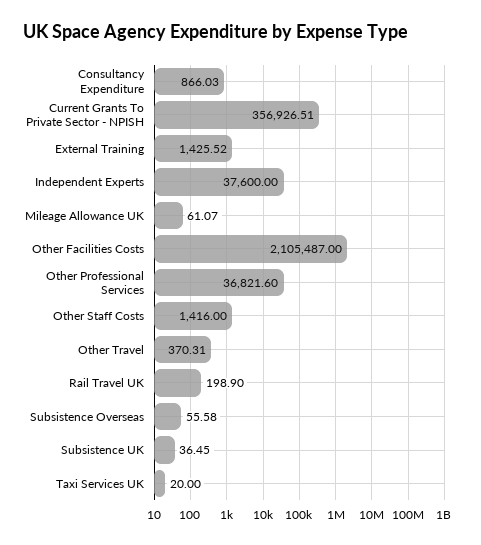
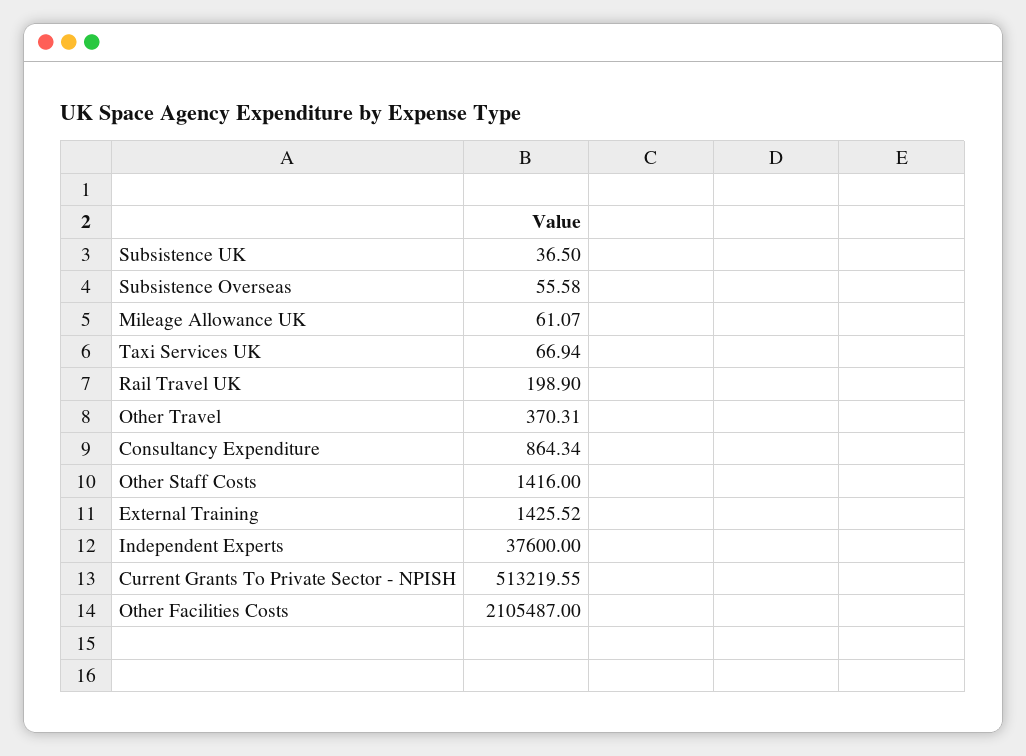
  {
-   "Consultancy Expenditure": 866.03,
+   "Consultancy Expenditure": 864.34,
-   "Current Grants To Private Sector - NPISH": 356926.51,
+   "Current Grants To Private Sector - NPISH": 513219.55,
    "External Training": 1425.52,
    "Independent Experts": 37600,
    "Mileage Allowance UK": 61.07,
    "Other Facilities Costs": 2105487,
-   "Other Professional Services": 36821.6,
    "Other Staff Costs": 1416,
    "Other Travel": 370.31,
    "Rail Travel UK": 198.9,
    "Subsistence Overseas": 55.58,
-   "Subsistence UK": 36.45,
+   "Subsistence UK": 36.5,
-   "Taxi Services UK": 20
+   "Taxi Services UK": 66.94
  }

